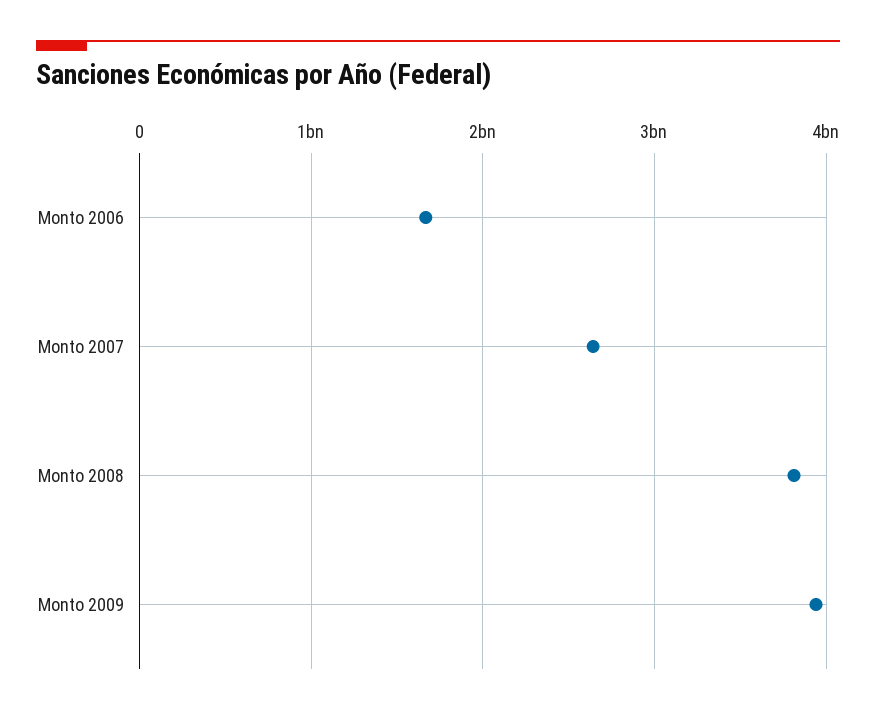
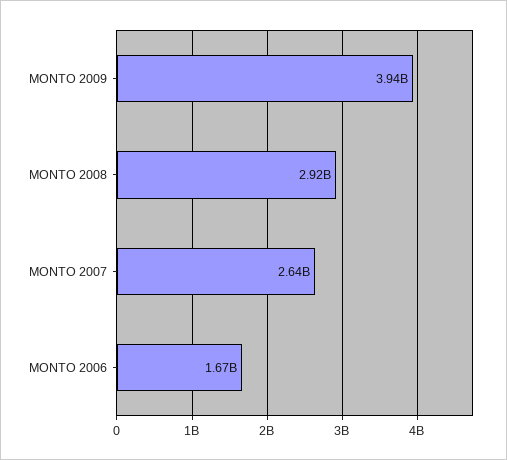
  {
    "Monto 2006": 1670000000,
    "Monto 2007": 2640000000,
-   "Monto 2008": 3800000000,
+   "Monto 2008": 2920000000,
    "Monto 2009": 3940000000
  }

